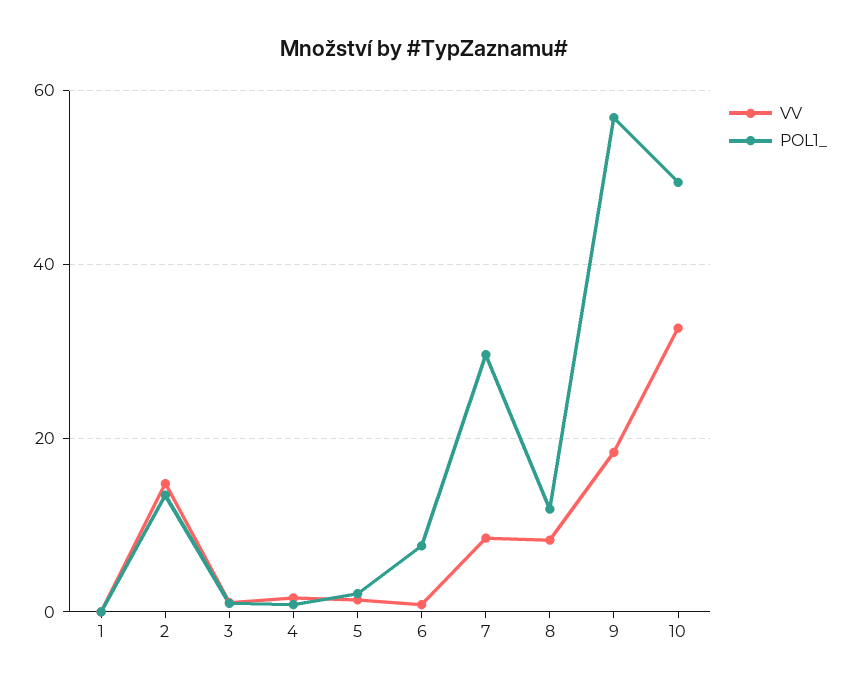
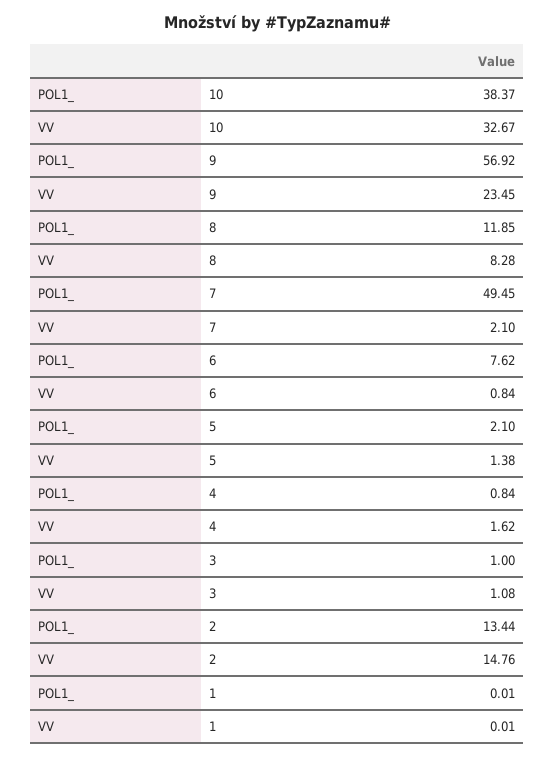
  {
    "VV": {
      "1": 0.01,
      "2": 14.76,
      "3": 1.08,
      "4": 1.62,
      "5": 1.38,
      "6": 0.84,
-     "7": 8,
+     "7": 2.1,
      "8": 8.28,
-     "9": 18,
+     "9": 23.45,
      "10": 32.67
    },
    "POL1_": {
      "1": 0.01,
      "2": 13.44,
      "3": 1,
      "4": 0.84,
      "5": 2.1,
      "6": 7.62,
-     "7": 30,
+     "7": 49.45,
      "8": 11.85,
      "9": 56.92,
-     "10": 50
+     "10": 38.37
    }
  }

